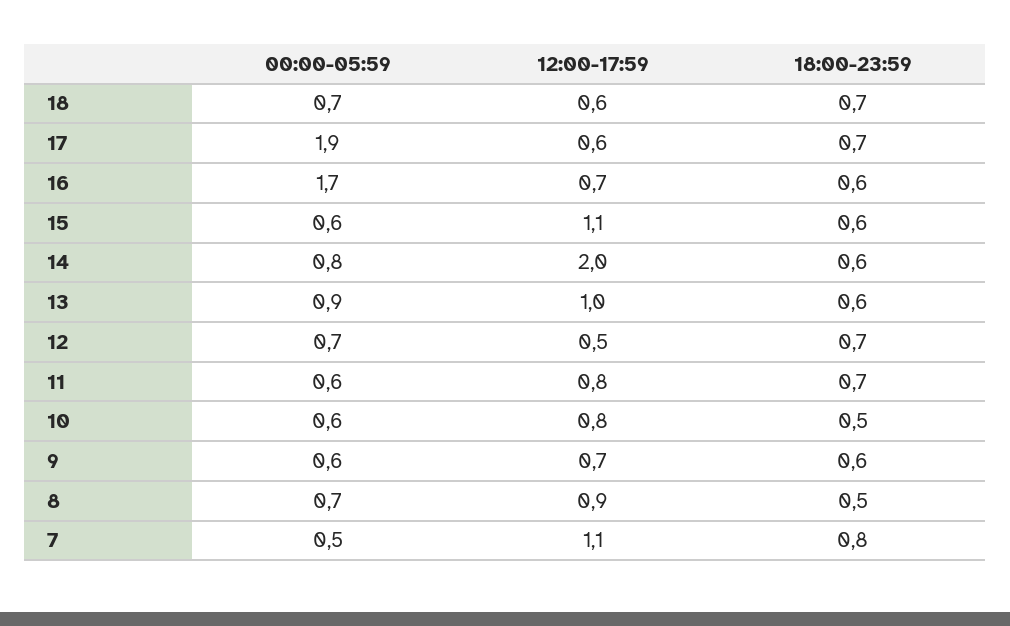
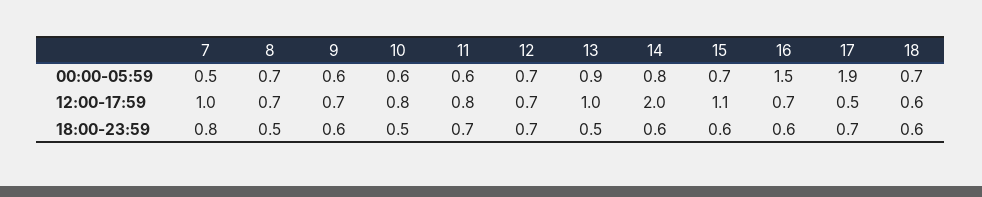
  {
    "00:00-05:59": {
      "18": 0.7,
      "17": 1.9,
-     "16": 1.7,
+     "16": 1.5,
-     "15": 0.6,
+     "15": 0.7,
      "14": 0.8,
      "13": 0.9,
      "12": 0.7,
      "11": 0.6,
      "10": 0.6,
      "9": 0.6,
      "8": 0.7,
      "7": 0.5
    },
    "12:00-17:59": {
      "18": 0.6,
-     "17": 0.6,
+     "17": 0.5,
      "16": 0.7,
      "15": 1.1,
      "14": 2,
      "13": 1,
-     "12": 0.5,
+     "12": 0.7,
      "11": 0.8,
      "10": 0.8,
      "9": 0.7,
-     "8": 0.9,
+     "8": 0.7,
-     "7": 1.1
+     "7": 1
    },
    "18:00-23:59": {
-     "18": 0.7,
+     "18": 0.6,
      "17": 0.7,
      "16": 0.6,
      "15": 0.6,
      "14": 0.6,
-     "13": 0.6,
+     "13": 0.5,
      "12": 0.7,
      "11": 0.7,
      "10": 0.5,
      "9": 0.6,
      "8": 0.5,
      "7": 0.8
    }
  }

